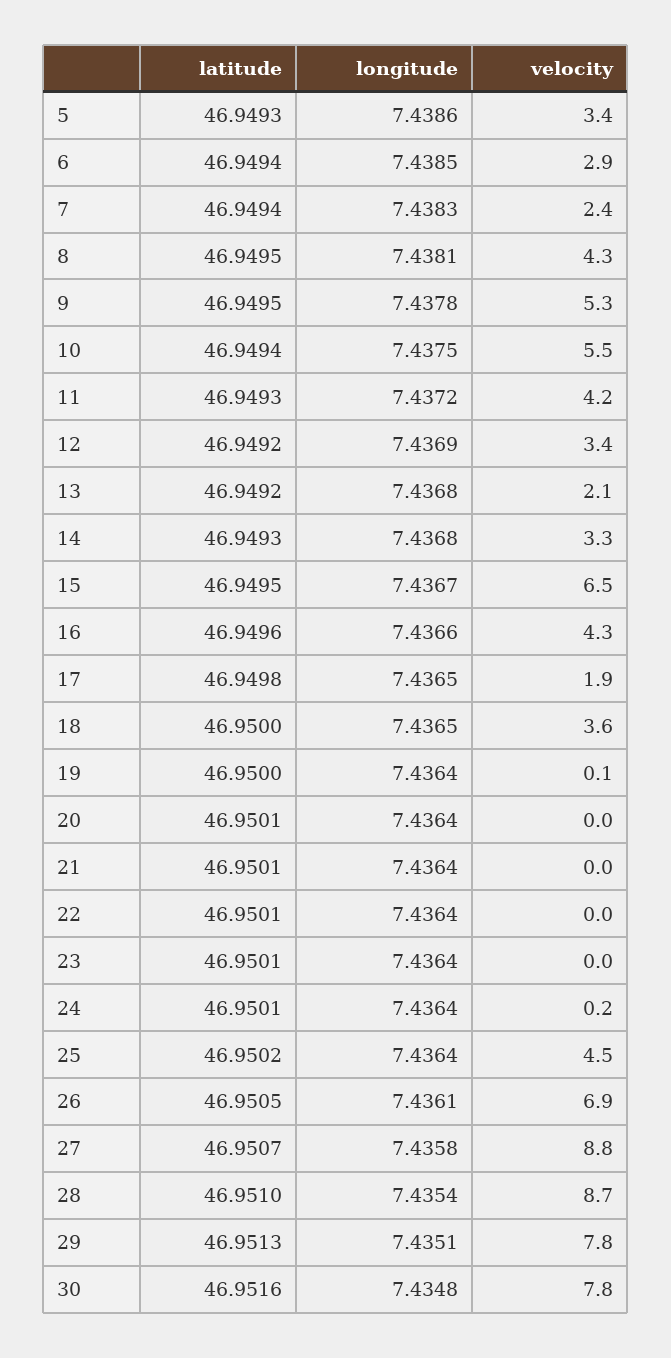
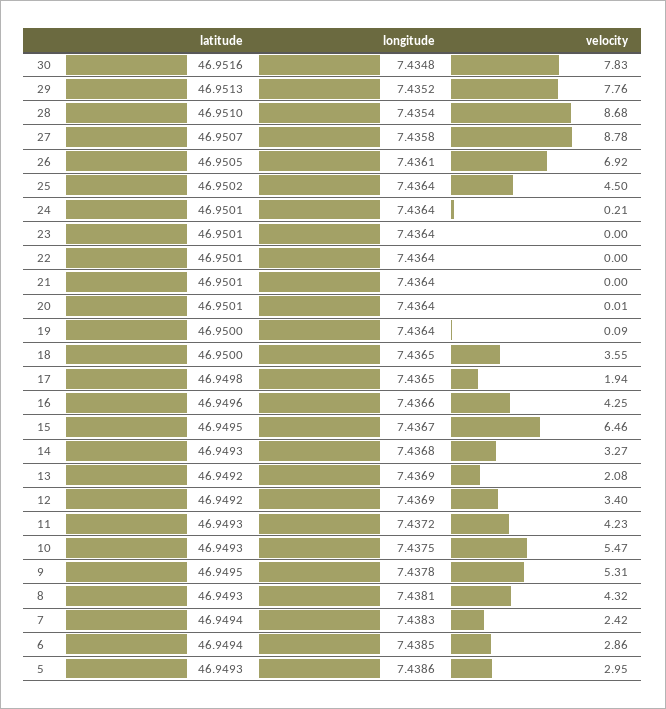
  {
    "latitude": {
      "5": 46.9493,
      "6": 46.9494,
      "7": 46.9494,
-     "8": 46.9495,
+     "8": 46.9493,
      "9": 46.9495,
-     "10": 46.9494,
+     "10": 46.9493,
      "11": 46.9493,
      "12": 46.9492,
      "13": 46.9492,
      "14": 46.9493,
      "15": 46.9495,
      "16": 46.9496,
      "17": 46.9498,
      "18": 46.95,
      "19": 46.95,
      "20": 46.9501,
      "21": 46.9501,
      "22": 46.9501,
      "23": 46.9501,
      "24": 46.9501,
      "25": 46.9502,
      "26": 46.9505,
      "27": 46.9507,
      "28": 46.951,
      "29": 46.9513,
      "30": 46.9516
    },
    "longitude": {
      "5": 7.4386,
      "6": 7.4385,
      "7": 7.4383,
      "8": 7.4381,
      "9": 7.4378,
      "10": 7.4375,
      "11": 7.4372,
      "12": 7.4369,
-     "13": 7.4368,
+     "13": 7.4369,
      "14": 7.4368,
      "15": 7.4367,
      "16": 7.4366,
      "17": 7.4365,
      "18": 7.4365,
      "19": 7.4364,
      "20": 7.4364,
      "21": 7.4364,
      "22": 7.4364,
      "23": 7.4364,
      "24": 7.4364,
      "25": 7.4364,
      "26": 7.4361,
      "27": 7.4358,
      "28": 7.4354,
-     "29": 7.4351,
+     "29": 7.4352,
      "30": 7.4348
    },
    "velocity": {
-     "5": 3.4,
+     "5": 2.95,
      "6": 2.86,
      "7": 2.42,
      "8": 4.32,
      "9": 5.31,
      "10": 5.47,
      "11": 4.23,
      "12": 3.4,
      "13": 2.08,
      "14": 3.27,
      "15": 6.46,
      "16": 4.25,
      "17": 1.94,
      "18": 3.55,
      "19": 0.09,
      "20": 0.01,
      "21": 0,
      "22": 0,
      "23": 0,
      "24": 0.21,
      "25": 4.5,
      "26": 6.92,
      "27": 8.78,
      "28": 8.68,
      "29": 7.76,
      "30": 7.83
    }
  }

